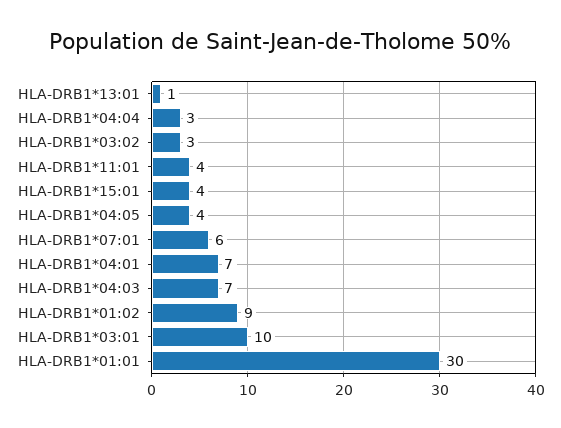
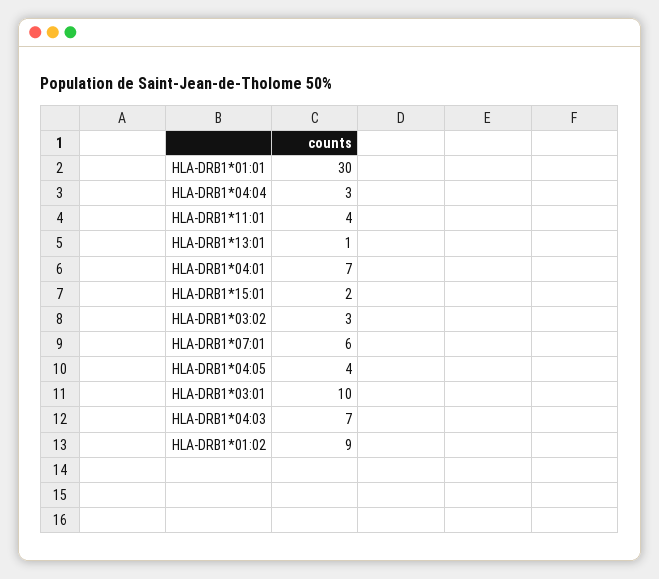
  {
    "HLA-DRB1*13:01": 1,
    "HLA-DRB1*04:04": 3,
    "HLA-DRB1*03:02": 3,
    "HLA-DRB1*11:01": 4,
-   "HLA-DRB1*15:01": 4,
+   "HLA-DRB1*15:01": 2,
    "HLA-DRB1*04:05": 4,
    "HLA-DRB1*07:01": 6,
    "HLA-DRB1*04:01": 7,
    "HLA-DRB1*04:03": 7,
    "HLA-DRB1*01:02": 9,
    "HLA-DRB1*03:01": 10,
    "HLA-DRB1*01:01": 30
  }

